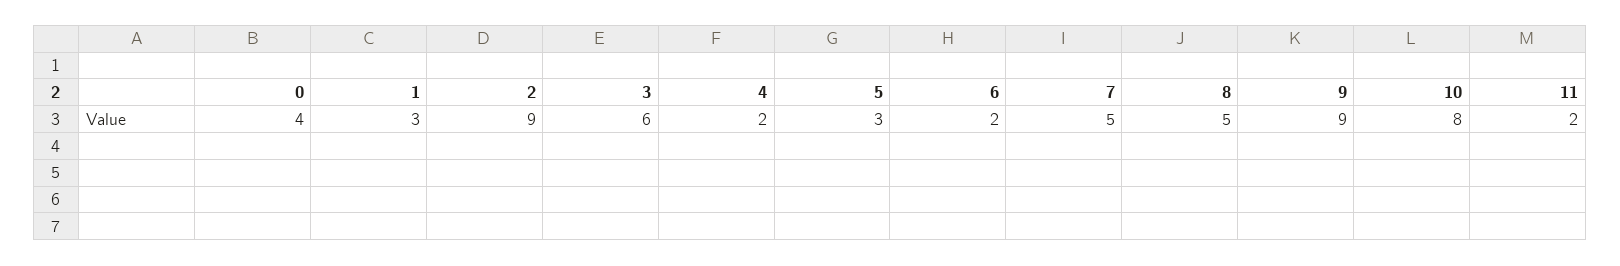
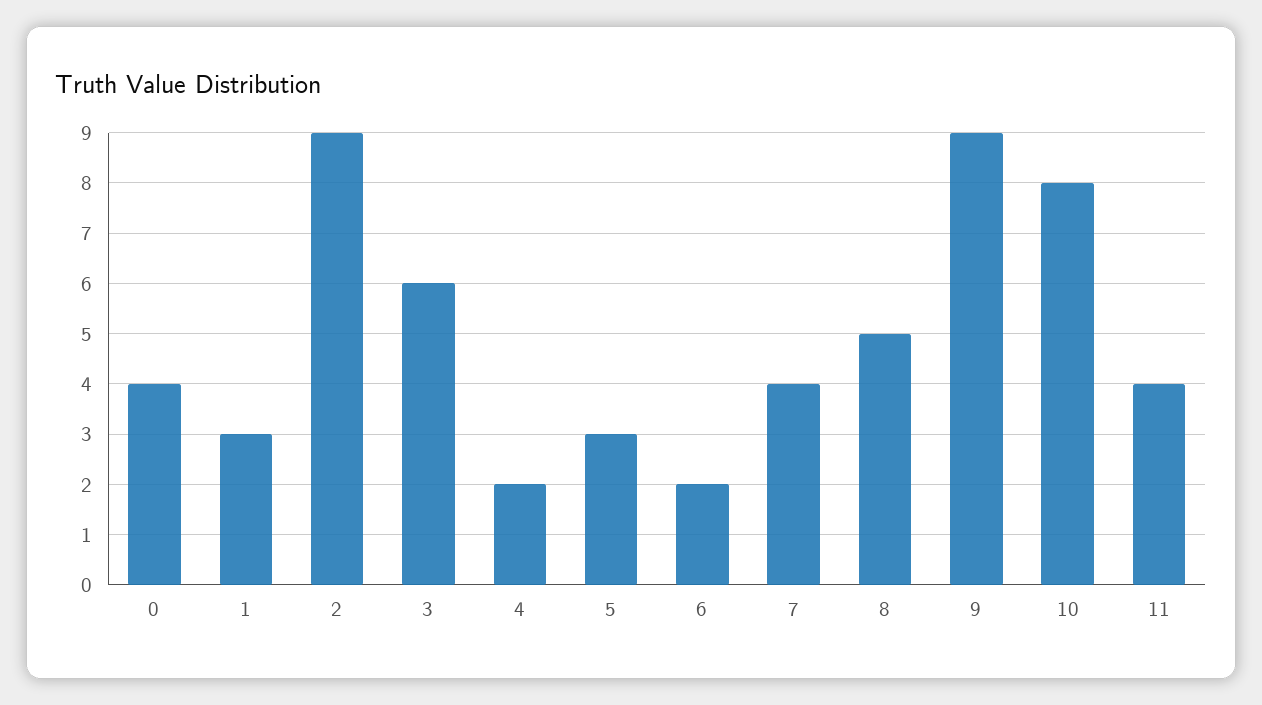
  {
    "0": 4,
    "1": 3,
    "2": 9,
    "3": 6,
    "4": 2,
    "5": 3,
    "6": 2,
-   "7": 5,
+   "7": 4,
    "8": 5,
    "9": 9,
    "10": 8,
-   "11": 2
+   "11": 4
  }

